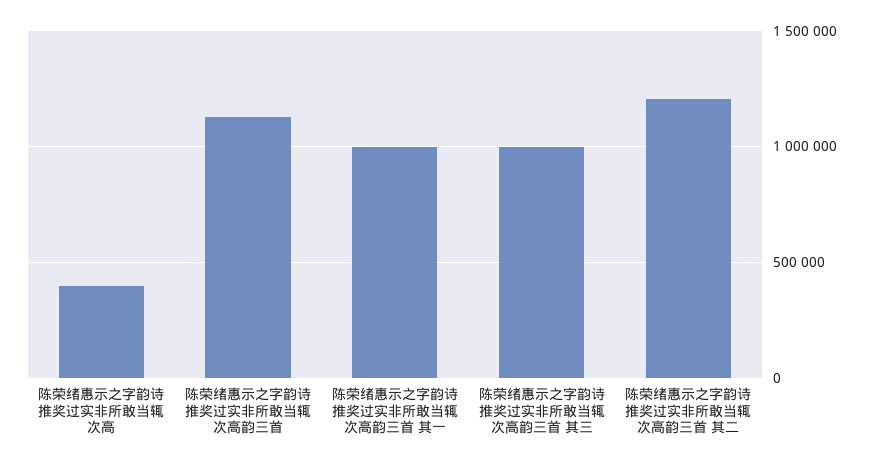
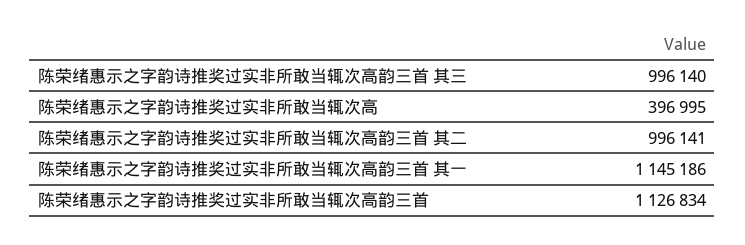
  {
    "陈荣绪惠示之字韵诗推奖过实非所敢当辄次高": 396995,
    "陈荣绪惠示之字韵诗推奖过实非所敢当辄次高韵三首": 1126834,
-   "陈荣绪惠示之字韵诗推奖过实非所敢当辄次高韵三首 其一": 1000000,
+   "陈荣绪惠示之字韵诗推奖过实非所敢当辄次高韵三首 其一": 1145186,
    "陈荣绪惠示之字韵诗推奖过实非所敢当辄次高韵三首 其三": 996140,
-   "陈荣绪惠示之字韵诗推奖过实非所敢当辄次高韵三首 其二": 1200000
+   "陈荣绪惠示之字韵诗推奖过实非所敢当辄次高韵三首 其二": 996141
  }

